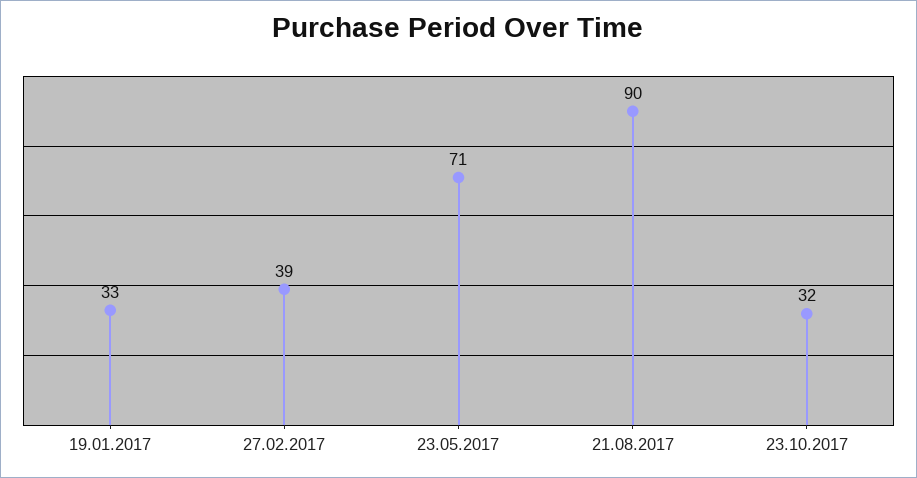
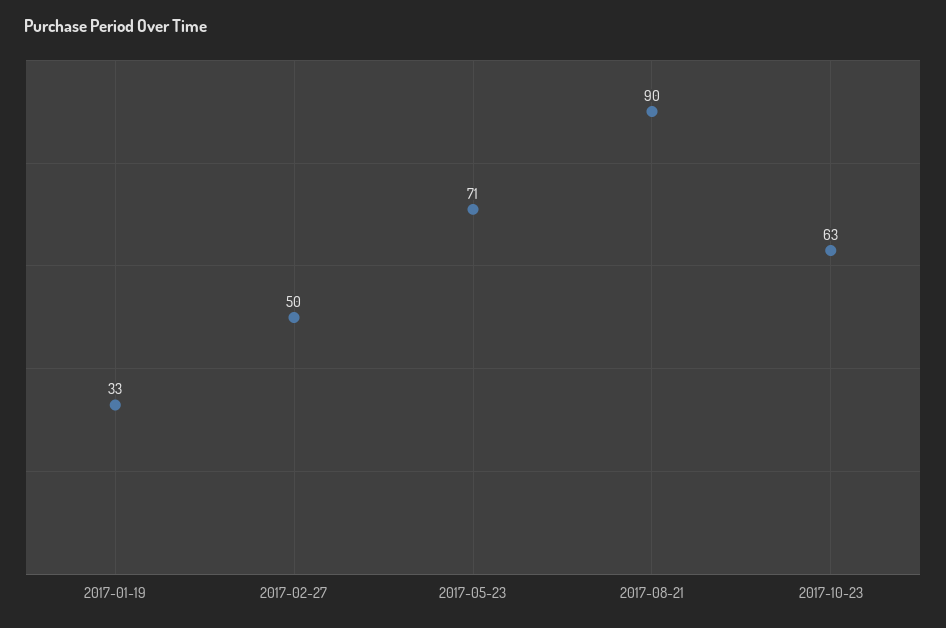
  {
    "19.01.2017": 33,
-   "27.02.2017": 39,
+   "27.02.2017": 50,
    "23.05.2017": 71,
    "21.08.2017": 90,
-   "23.10.2017": 32
+   "23.10.2017": 63
  }

